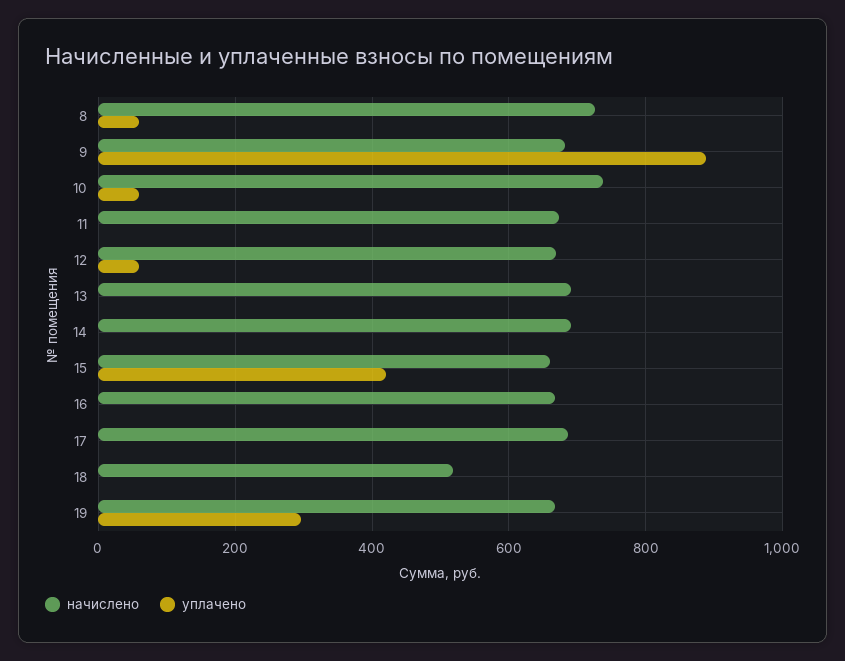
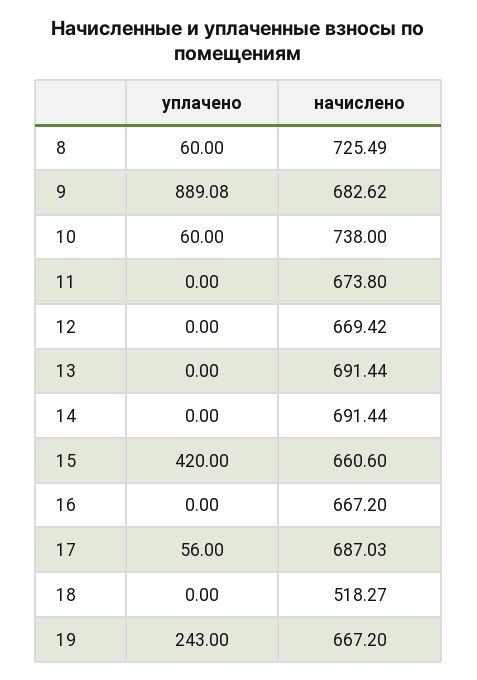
  {
    "начислено": {
      "8": 725.49,
      "9": 682.62,
      "10": 738,
      "11": 673.8,
      "12": 669.42,
      "13": 691.44,
      "14": 691.44,
      "15": 660.6,
      "16": 667.2,
      "17": 687.03,
      "18": 518.27,
      "19": 667.2
    },
    "уплачено": {
      "8": 60,
      "9": 889.08,
      "10": 60,
      "11": 0,
-     "12": 60,
+     "12": 0,
      "13": 0,
      "14": 0,
      "15": 420,
      "16": 0,
-     "17": 0,
+     "17": 56,
      "18": 0,
-     "19": 300
+     "19": 243
    }
  }

